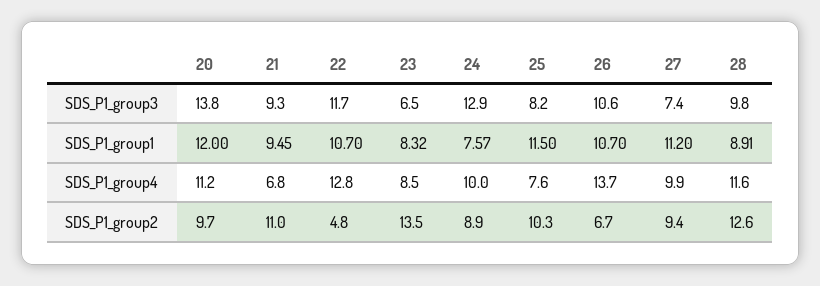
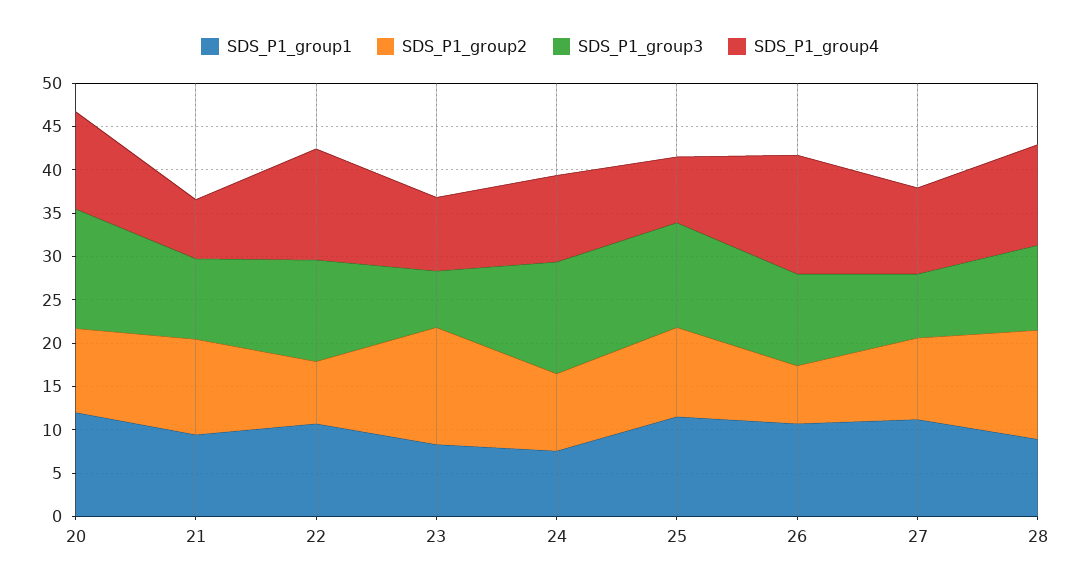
  {
    "SDS_P1_group3": {
      "20": 13.8,
      "21": 9.3,
      "22": 11.7,
      "23": 6.5,
      "24": 12.9,
-     "25": 8.2,
+     "25": 12,
      "26": 10.6,
      "27": 7.4,
      "28": 9.8
    },
    "SDS_P1_group1": {
      "20": 12,
      "21": 9.45,
      "22": 10.7,
      "23": 8.32,
      "24": 7.57,
      "25": 11.5,
      "26": 10.7,
      "27": 11.2,
      "28": 8.91
    },
    "SDS_P1_group4": {
      "20": 11.2,
      "21": 6.8,
      "22": 12.8,
      "23": 8.5,
      "24": 10,
      "25": 7.6,
      "26": 13.7,
      "27": 9.9,
      "28": 11.6
    },
    "SDS_P1_group2": {
      "20": 9.7,
      "21": 11,
-     "22": 4.8,
+     "22": 7,
      "23": 13.5,
      "24": 8.9,
      "25": 10.3,
      "26": 6.7,
      "27": 9.4,
      "28": 12.6
    }
  }

